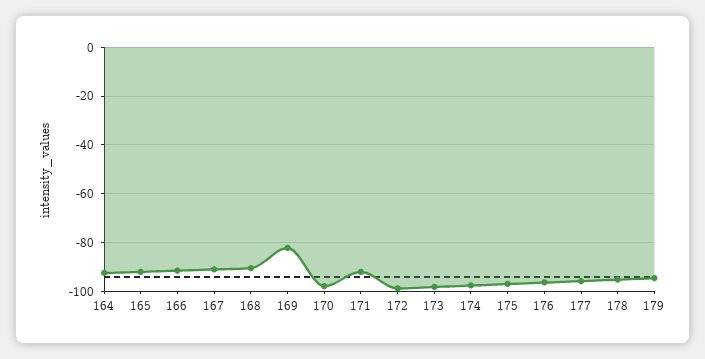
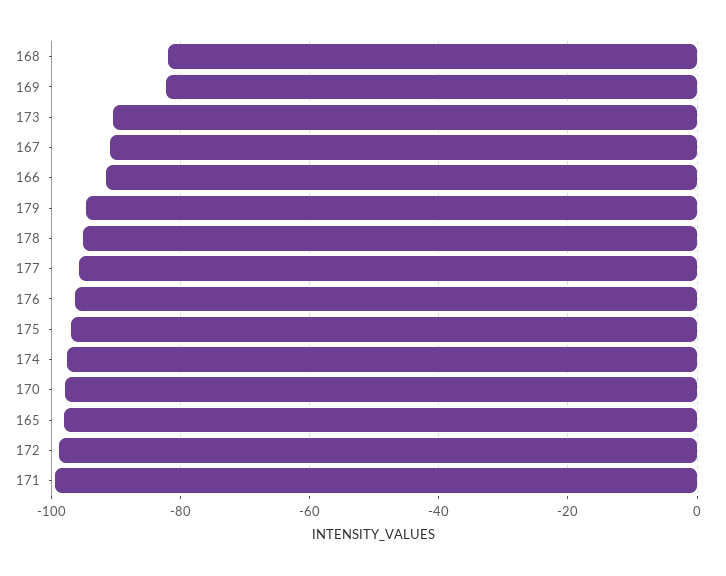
  {
-   "164": -92.5,
-   "165": -92.5,
+   "165": -98,
    "166": -92,
    "167": -92,
-   "168": -90,
+   "168": -82,
    "169": -82,
    "170": -98,
-   "171": -92.5,
+   "171": -100,
    "172": -98,
-   "173": -97.5,
+   "173": -90,
    "174": -98,
    "175": -98,
    "176": -96,
    "177": -96,
    "178": -96,
    "179": -94
  }

